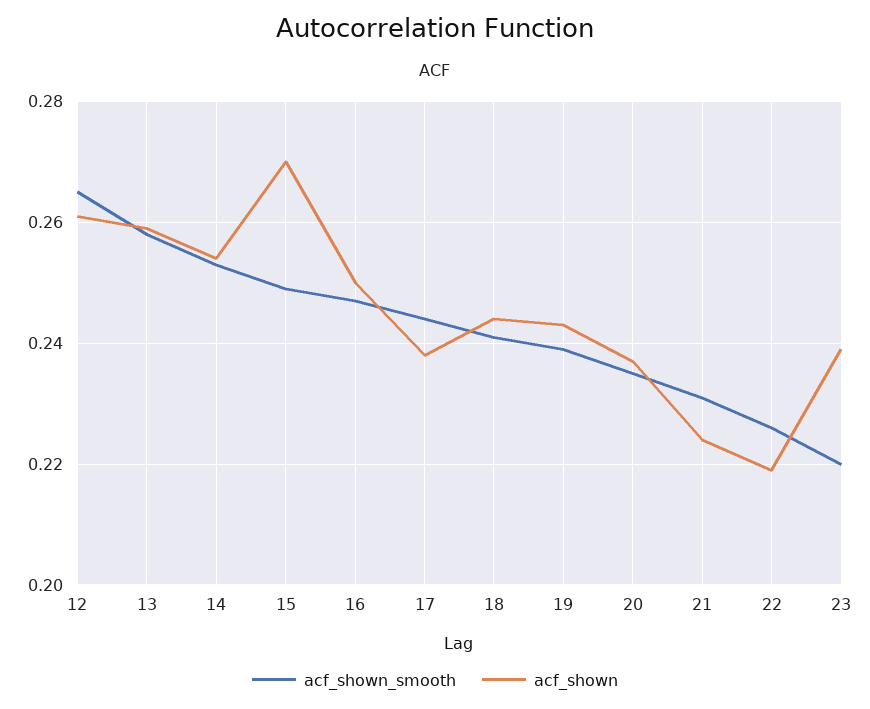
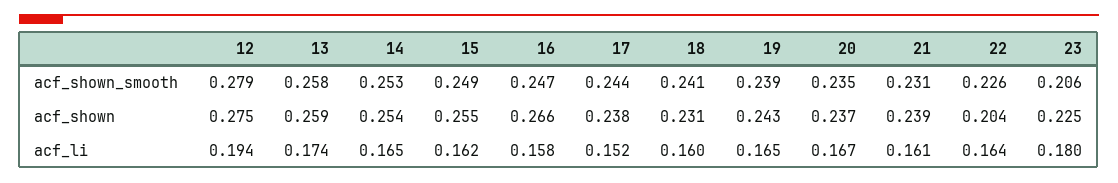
  {
    "acf_shown_smooth": {
-     "12": 0.265,
+     "12": 0.279,
      "13": 0.258,
      "14": 0.253,
      "15": 0.249,
      "16": 0.247,
      "17": 0.244,
      "18": 0.241,
      "19": 0.239,
      "20": 0.235,
      "21": 0.231,
      "22": 0.226,
-     "23": 0.22
+     "23": 0.206
    },
    "acf_shown": {
-     "12": 0.26,
+     "12": 0.275,
      "13": 0.259,
      "14": 0.254,
-     "15": 0.27,
+     "15": 0.255,
-     "16": 0.25,
+     "16": 0.266,
      "17": 0.238,
-     "18": 0.245,
+     "18": 0.231,
      "19": 0.243,
      "20": 0.237,
-     "21": 0.225,
+     "21": 0.239,
-     "22": 0.22,
+     "22": 0.204,
-     "23": 0.24
+     "23": 0.225
-   }
+   },
+   "acf_li": {
+     "12": 0.194,
+     "13": 0.174,
+     "14": 0.165,
+     "15": 0.162,
+     "16": 0.158,
+     "17": 0.152,
+     "18": 0.16,
+     "19": 0.165,
+     "20": 0.167,
+     "21": 0.161,
+     "22": 0.164,
+     "23": 0.18
+   }
  }

